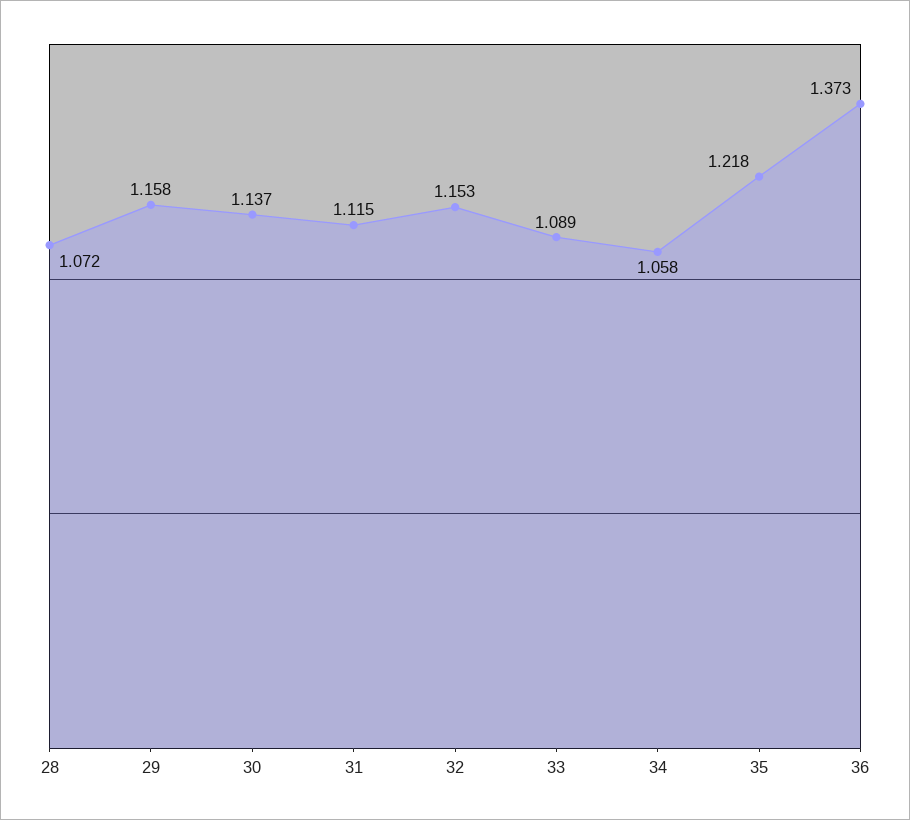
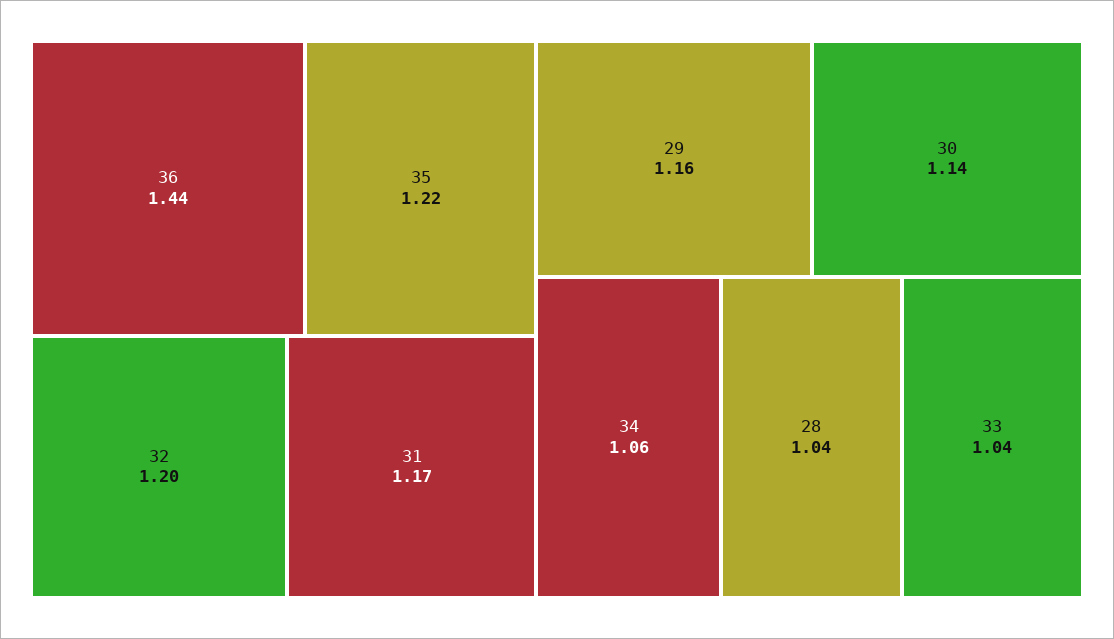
  {
-   "28": 1.072,
+   "28": 1.04,
    "29": 1.158,
    "30": 1.137,
-   "31": 1.115,
+   "31": 1.17,
-   "32": 1.153,
+   "32": 1.2,
-   "33": 1.089,
+   "33": 1.04,
    "34": 1.058,
    "35": 1.218,
-   "36": 1.373
+   "36": 1.44
  }

